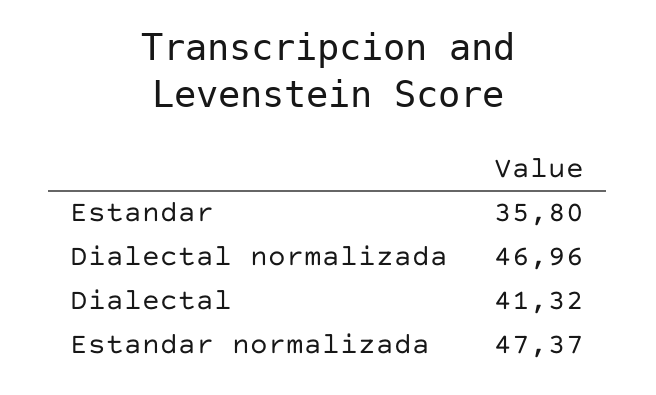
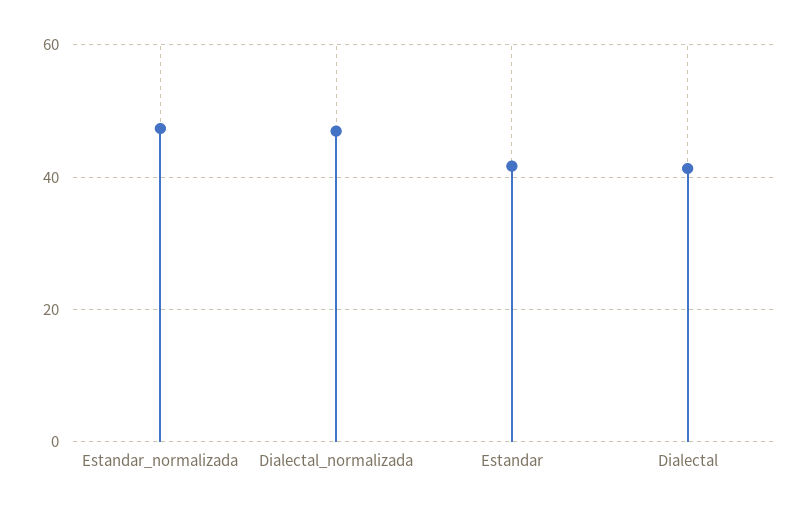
  {
-   "Estandar": 35.8,
+   "Estandar": 42,
    "Dialectal normalizada": 46.96,
    "Dialectal": 41.32,
    "Estandar normalizada": 47.37
  }

